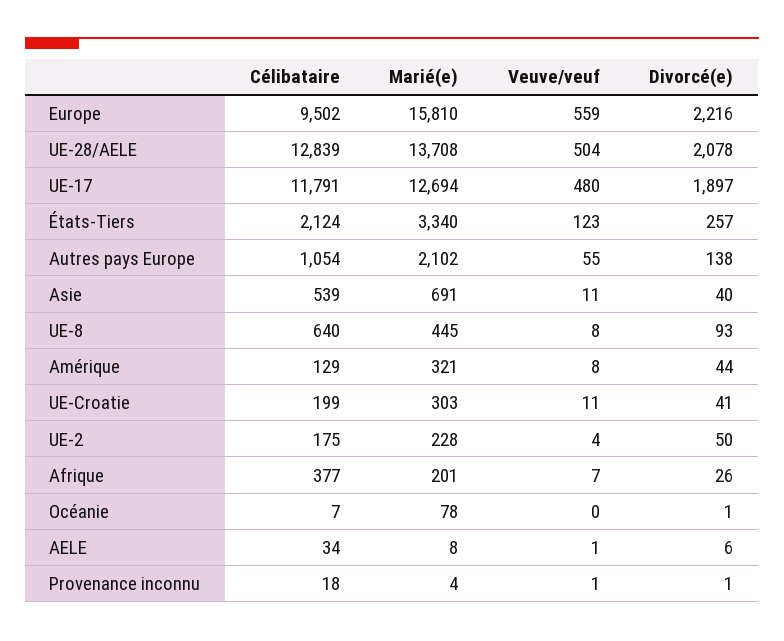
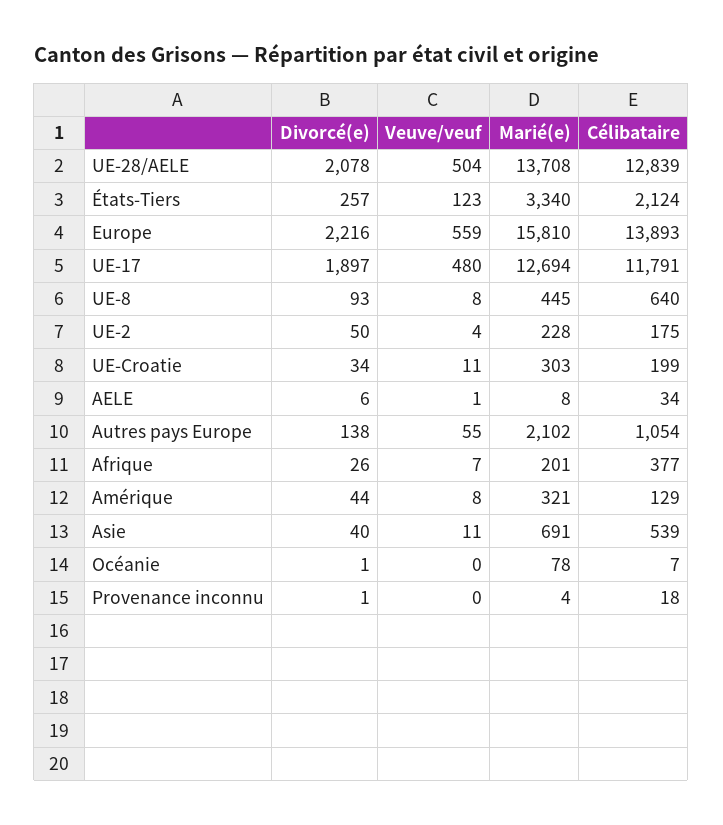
  {
    "Célibataire": {
-     "Europe": 9502,
+     "Europe": 13893,
      "UE-28/AELE": 12839,
      "UE-17": 11791,
      "États-Tiers": 2124,
      "Autres pays Europe": 1054,
      "Asie": 539,
      "UE-8": 640,
      "Amérique": 129,
      "UE-Croatie": 199,
      "UE-2": 175,
      "Afrique": 377,
      "Océanie": 7,
      "AELE": 34,
      "Provenance inconnu": 18
    },
    "Marié(e)": {
      "Europe": 15810,
      "UE-28/AELE": 13708,
      "UE-17": 12694,
      "États-Tiers": 3340,
      "Autres pays Europe": 2102,
      "Asie": 691,
      "UE-8": 445,
      "Amérique": 321,
      "UE-Croatie": 303,
      "UE-2": 228,
      "Afrique": 201,
      "Océanie": 78,
      "AELE": 8,
      "Provenance inconnu": 4
    },
    "Veuve/veuf": {
      "Europe": 559,
      "UE-28/AELE": 504,
      "UE-17": 480,
      "États-Tiers": 123,
      "Autres pays Europe": 55,
      "Asie": 11,
      "UE-8": 8,
      "Amérique": 8,
      "UE-Croatie": 11,
      "UE-2": 4,
      "Afrique": 7,
      "Océanie": 0,
      "AELE": 1,
-     "Provenance inconnu": 1
+     "Provenance inconnu": 0
    },
    "Divorcé(e)": {
      "Europe": 2216,
      "UE-28/AELE": 2078,
      "UE-17": 1897,
      "États-Tiers": 257,
      "Autres pays Europe": 138,
      "Asie": 40,
      "UE-8": 93,
      "Amérique": 44,
-     "UE-Croatie": 41,
+     "UE-Croatie": 34,
      "UE-2": 50,
      "Afrique": 26,
      "Océanie": 1,
      "AELE": 6,
      "Provenance inconnu": 1
    }
  }

